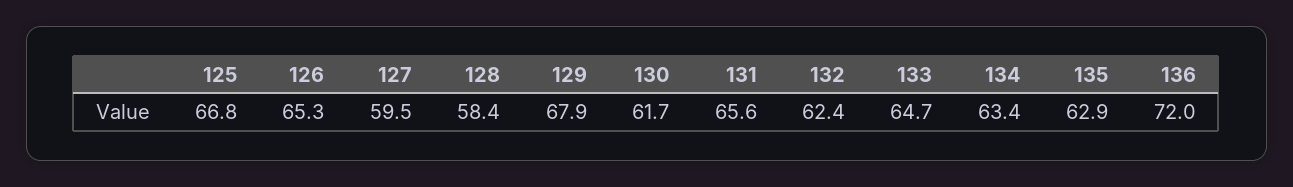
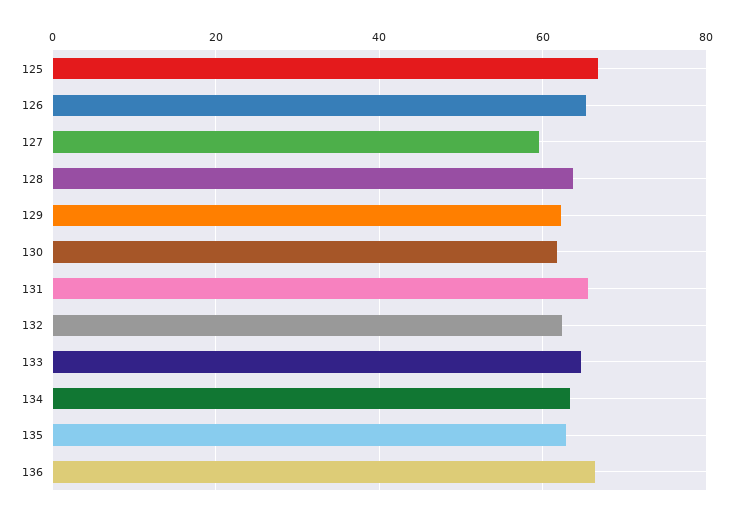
  {
    "125": 66.8,
    "126": 65.3,
    "127": 59.5,
-   "128": 58.4,
+   "128": 64,
-   "129": 67.9,
+   "129": 62,
    "130": 61.7,
    "131": 65.6,
    "132": 62.4,
    "133": 64.7,
    "134": 63.4,
    "135": 62.9,
-   "136": 72
+   "136": 66
  }

